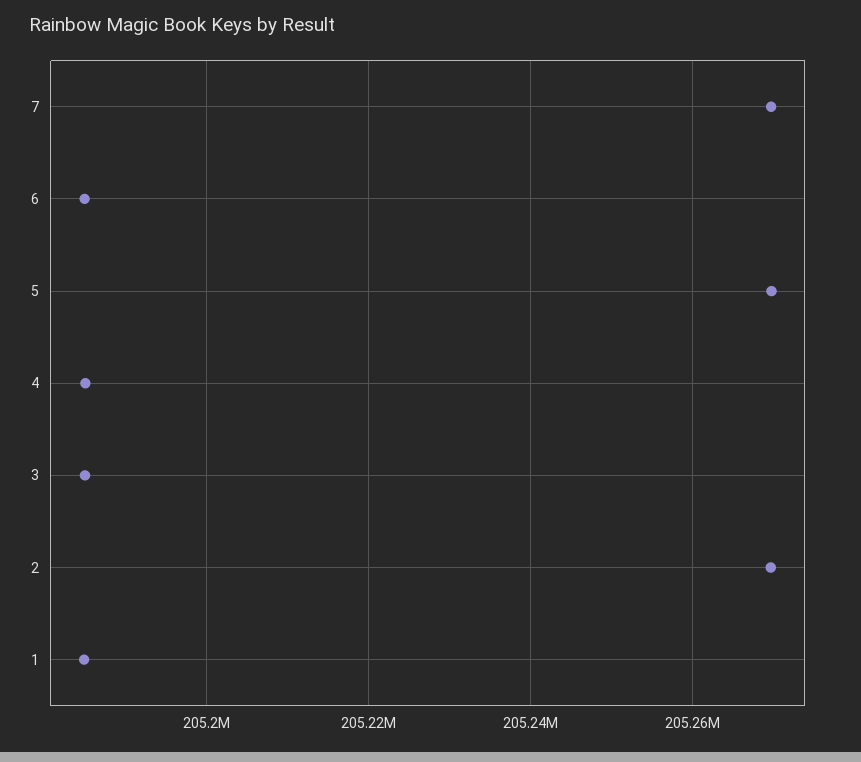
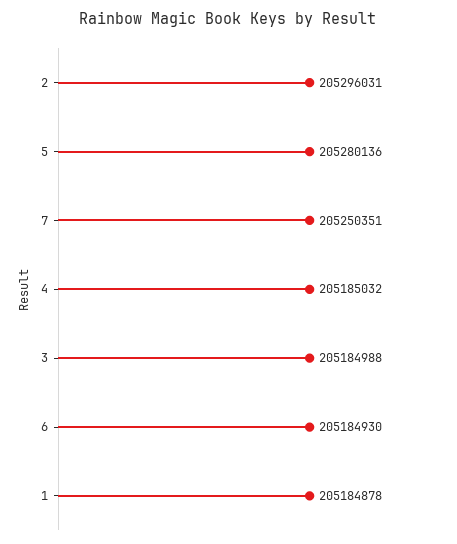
  {
-   "7": 205270000,
+   "7": 205250351,
    "6": 205184930,
-   "5": 205270000,
+   "5": 205280136,
    "4": 205185032,
    "3": 205184988,
-   "2": 205270000,
+   "2": 205296031,
    "1": 205184878
  }

